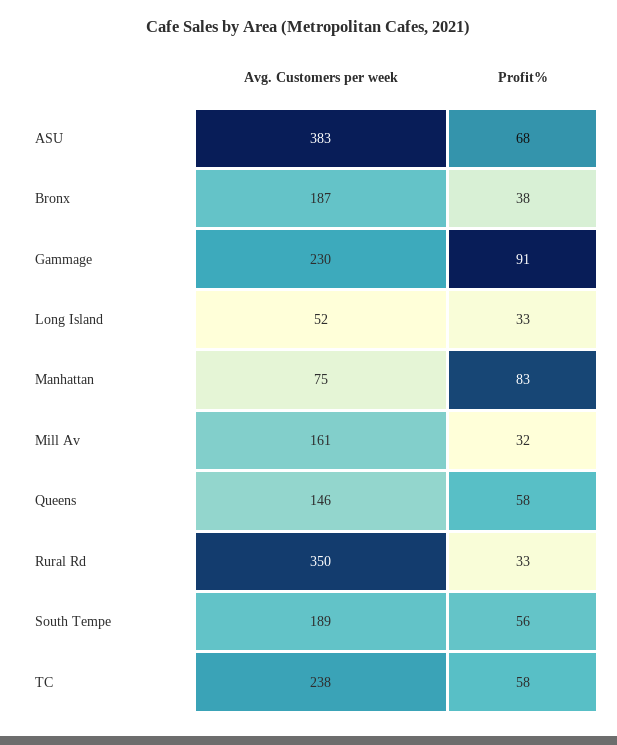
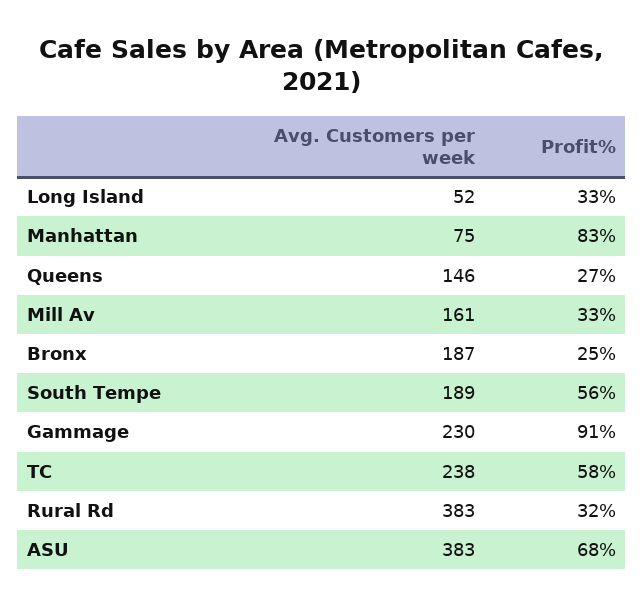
  {
    "Avg. Customers per week": {
      "ASU": 383,
      "Bronx": 187,
      "Gammage": 230,
      "Long Island": 52,
      "Manhattan": 75,
      "Mill Av": 161,
      "Queens": 146,
-     "Rural Rd": 350,
+     "Rural Rd": 383,
      "South Tempe": 189,
      "TC": 238
    },
    "Profit%": {
      "ASU": 68,
-     "Bronx": 38,
+     "Bronx": 25,
      "Gammage": 91,
      "Long Island": 33,
      "Manhattan": 83,
-     "Mill Av": 32,
+     "Mill Av": 33,
-     "Queens": 58,
+     "Queens": 27,
-     "Rural Rd": 33,
+     "Rural Rd": 32,
      "South Tempe": 56,
      "TC": 58
    }
  }

